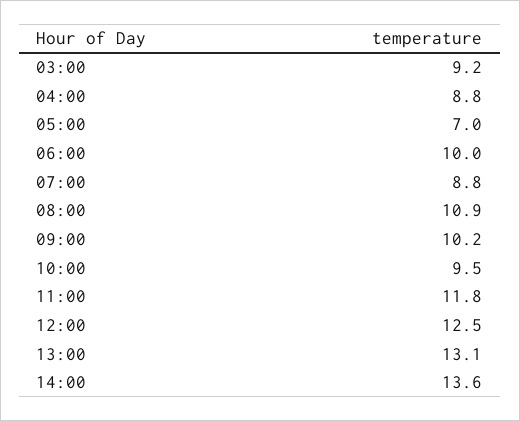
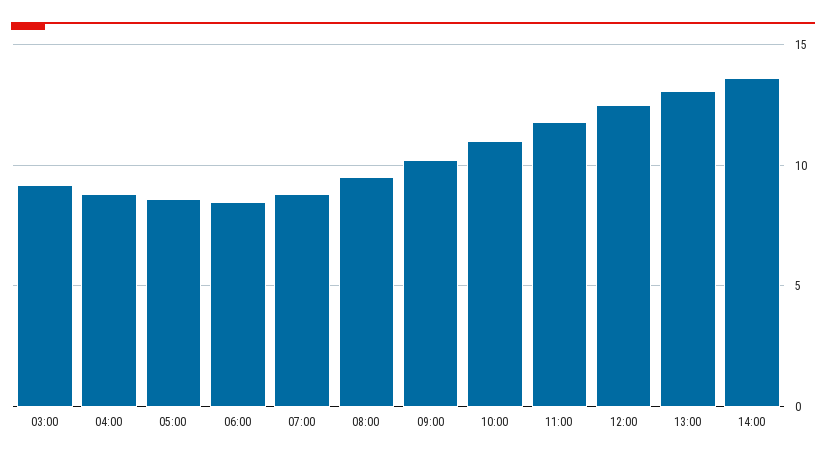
  {
    "03:00": 9.2,
    "04:00": 8.8,
-   "05:00": 7,
+   "05:00": 8.5,
-   "06:00": 10,
+   "06:00": 8.5,
    "07:00": 8.8,
-   "08:00": 10.9,
+   "08:00": 9.5,
    "09:00": 10.2,
-   "10:00": 9.5,
+   "10:00": 11,
    "11:00": 11.8,
    "12:00": 12.5,
    "13:00": 13.1,
    "14:00": 13.6
  }

